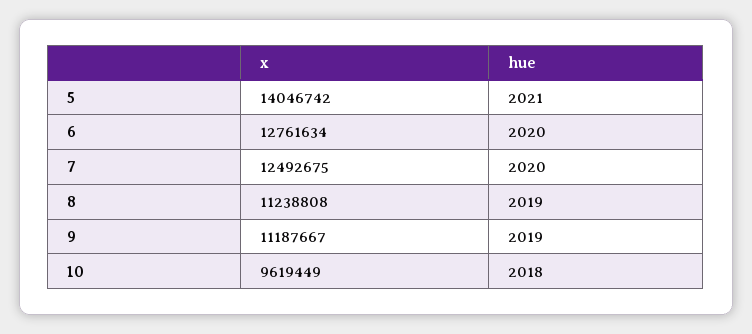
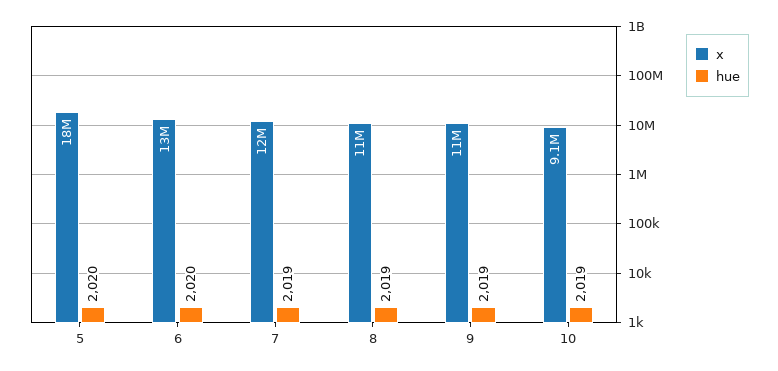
  {
    "x": {
-     "5": 14046742,
+     "5": 18000000,
      "6": 12761634,
      "7": 12492675,
      "8": 11238808,
      "9": 11187667,
-     "10": 9619449
+     "10": 9100000
    },
    "hue": {
-     "5": 2021,
+     "5": 2020,
      "6": 2020,
-     "7": 2020,
+     "7": 2019,
      "8": 2019,
      "9": 2019,
-     "10": 2018
+     "10": 2019
    }
  }

